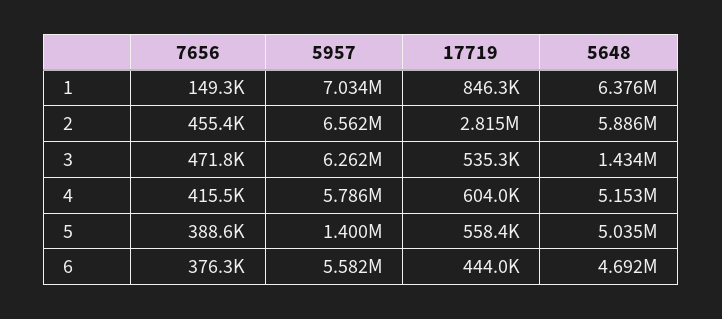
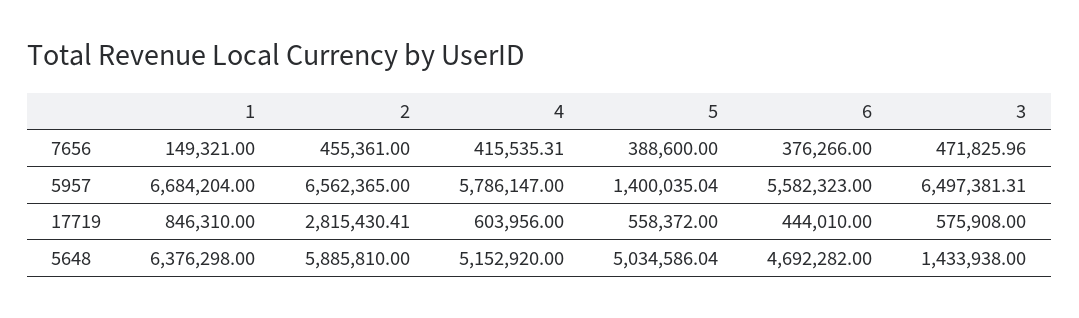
  {
    "7656": {
      "1": 149321,
      "2": 455361,
      "3": 471825.96,
      "4": 415535.31,
      "5": 388600,
      "6": 376266
    },
    "5957": {
-     "1": 7034000,
+     "1": 6684204,
      "2": 6562365,
-     "3": 6262000,
+     "3": 6497381.31,
      "4": 5786147,
      "5": 1400035.04,
      "6": 5582323
    },
    "17719": {
      "1": 846310,
      "2": 2815430.41,
-     "3": 535300,
+     "3": 575908,
      "4": 603956,
      "5": 558372,
      "6": 444010
    },
    "5648": {
      "1": 6376298,
      "2": 5885810,
      "3": 1433938,
      "4": 5152920,
      "5": 5034586.04,
      "6": 4692282
    }
  }

